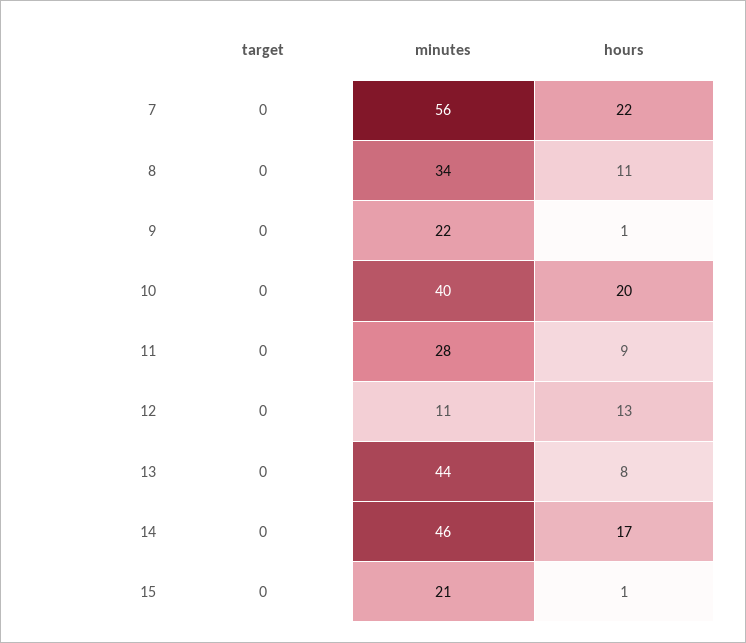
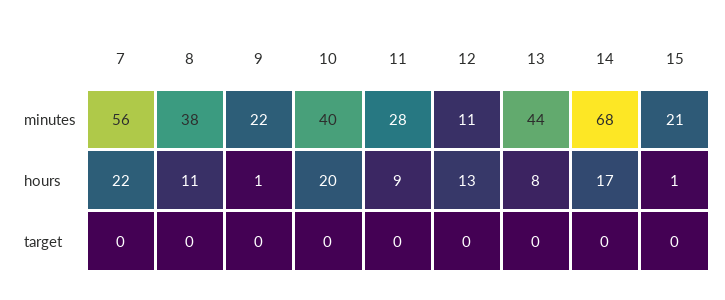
  {
    "target": {
      "7": 0,
      "8": 0,
      "9": 0,
      "10": 0,
      "11": 0,
      "12": 0,
      "13": 0,
      "14": 0,
      "15": 0
    },
    "minutes": {
      "7": 56,
-     "8": 34,
+     "8": 38,
      "9": 22,
      "10": 40,
      "11": 28,
      "12": 11,
      "13": 44,
-     "14": 46,
+     "14": 68,
      "15": 21
    },
    "hours": {
      "7": 22,
      "8": 11,
      "9": 1,
      "10": 20,
      "11": 9,
      "12": 13,
      "13": 8,
      "14": 17,
      "15": 1
    }
  }

